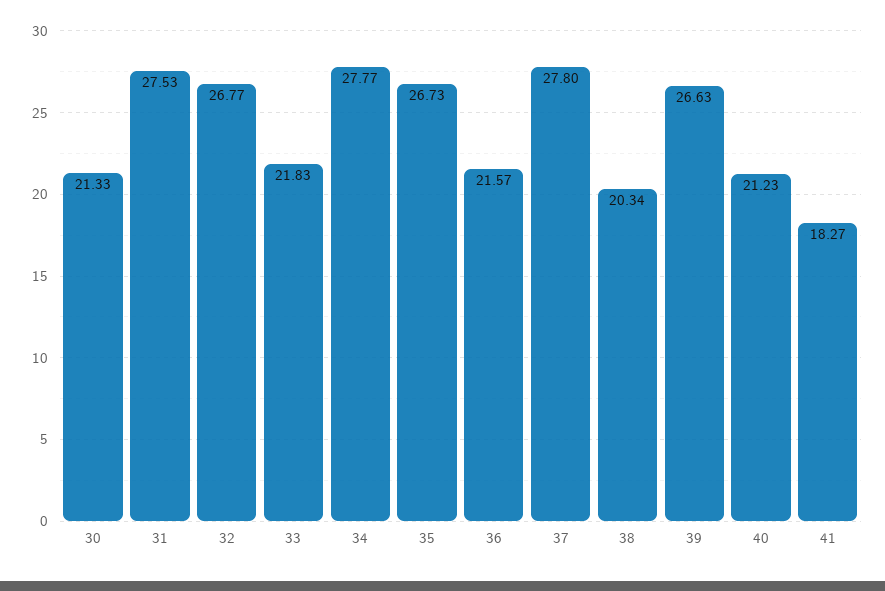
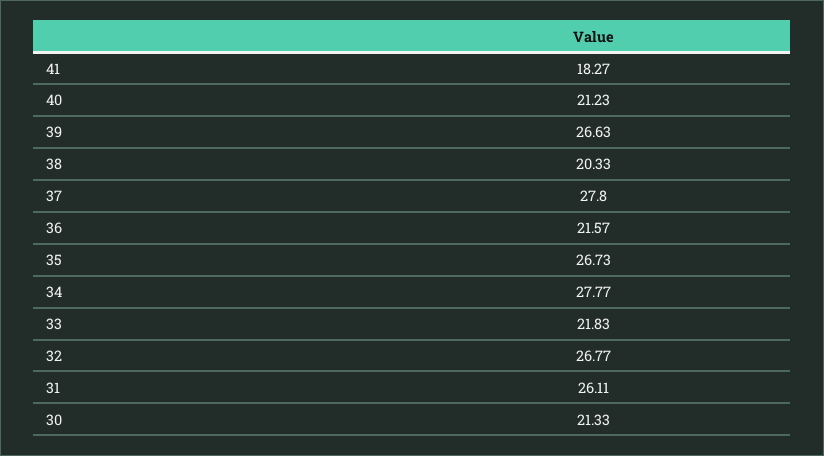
  {
    "30": 21.33,
-   "31": 27.53,
+   "31": 26.11,
    "32": 26.77,
    "33": 21.83,
    "34": 27.77,
    "35": 26.73,
    "36": 21.57,
    "37": 27.8,
-   "38": 20.34,
+   "38": 20.33,
    "39": 26.63,
    "40": 21.23,
    "41": 18.27
  }

